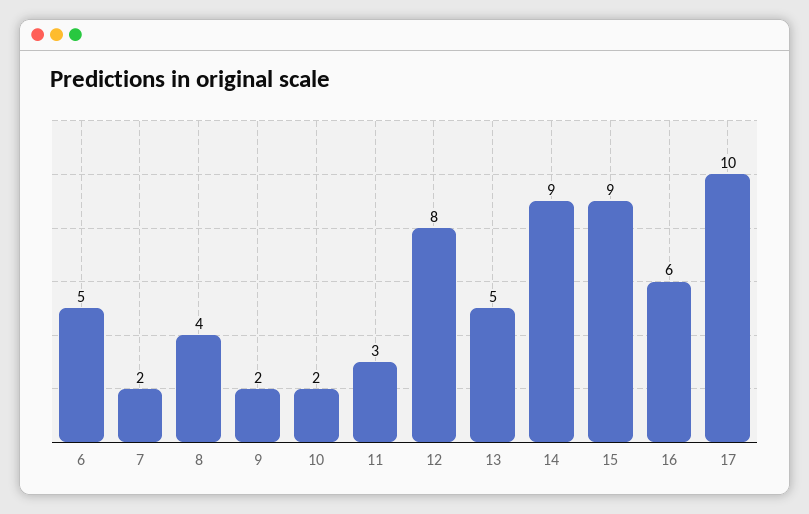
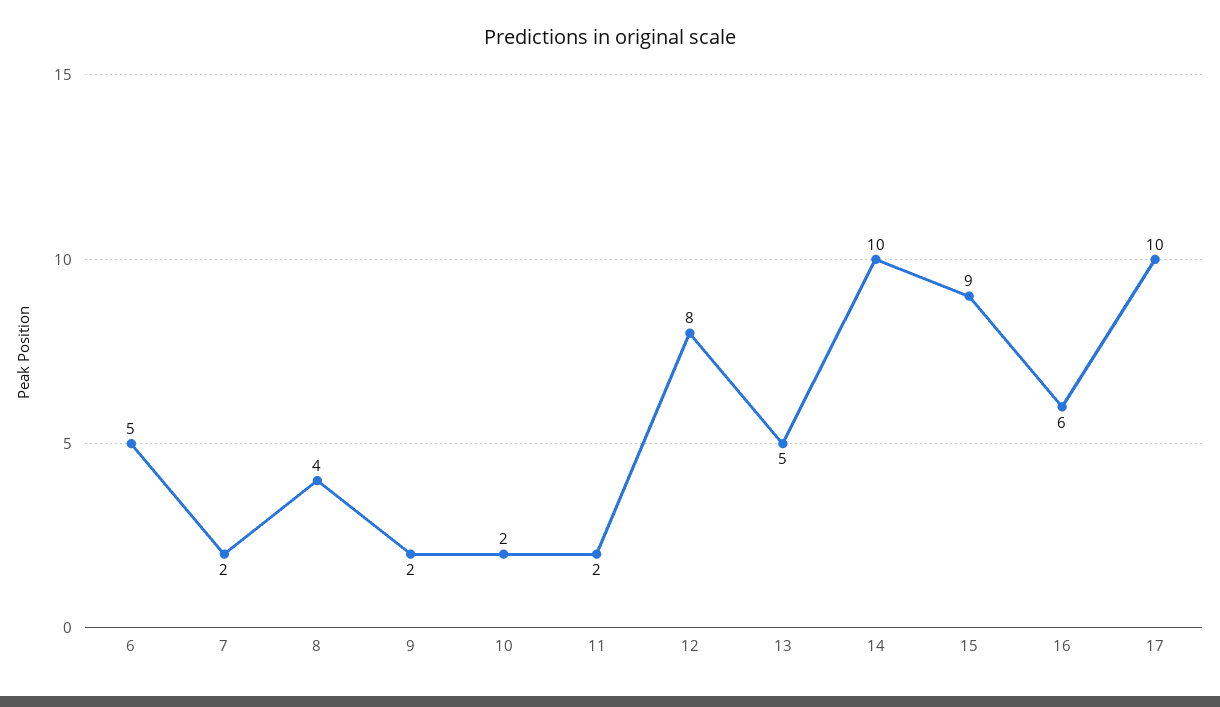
  {
    "6": 5,
    "7": 2,
    "8": 4,
    "9": 2,
    "10": 2,
-   "11": 3,
+   "11": 2,
    "12": 8,
    "13": 5,
-   "14": 9,
+   "14": 10,
    "15": 9,
    "16": 6,
    "17": 10
  }

